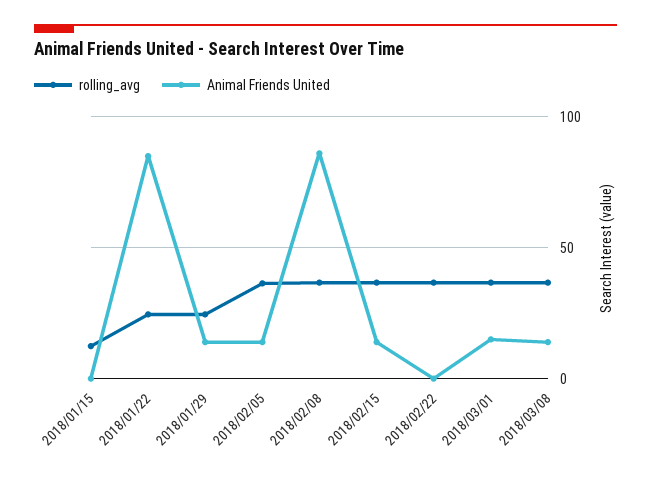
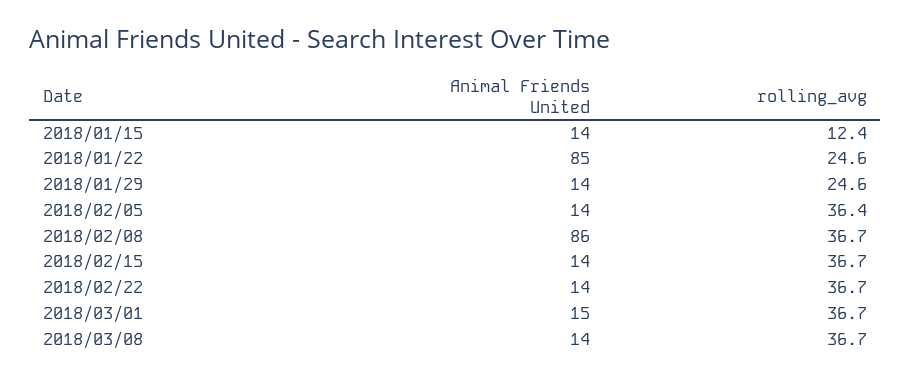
  {
    "rolling_avg": {
      "2018/01/15": 12.4,
      "2018/01/22": 24.6,
      "2018/01/29": 24.6,
      "2018/02/05": 36.4,
      "2018/02/08": 36.7,
      "2018/02/15": 36.7,
      "2018/02/22": 36.7,
      "2018/03/01": 36.7,
      "2018/03/08": 36.7
    },
    "Animal Friends United": {
-     "2018/01/15": 0,
+     "2018/01/15": 14,
      "2018/01/22": 85,
      "2018/01/29": 14,
      "2018/02/05": 14,
      "2018/02/08": 86,
      "2018/02/15": 14,
-     "2018/02/22": 0,
+     "2018/02/22": 14,
      "2018/03/01": 15,
      "2018/03/08": 14
    }
  }

